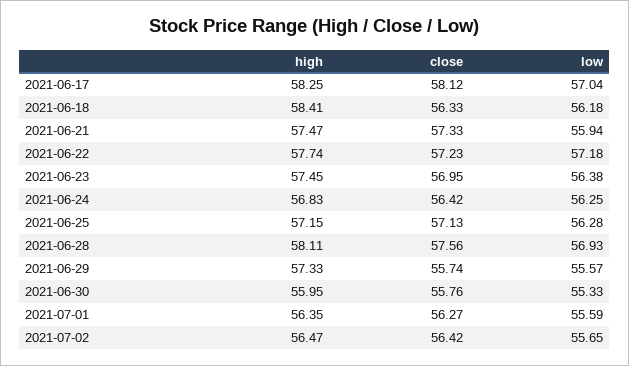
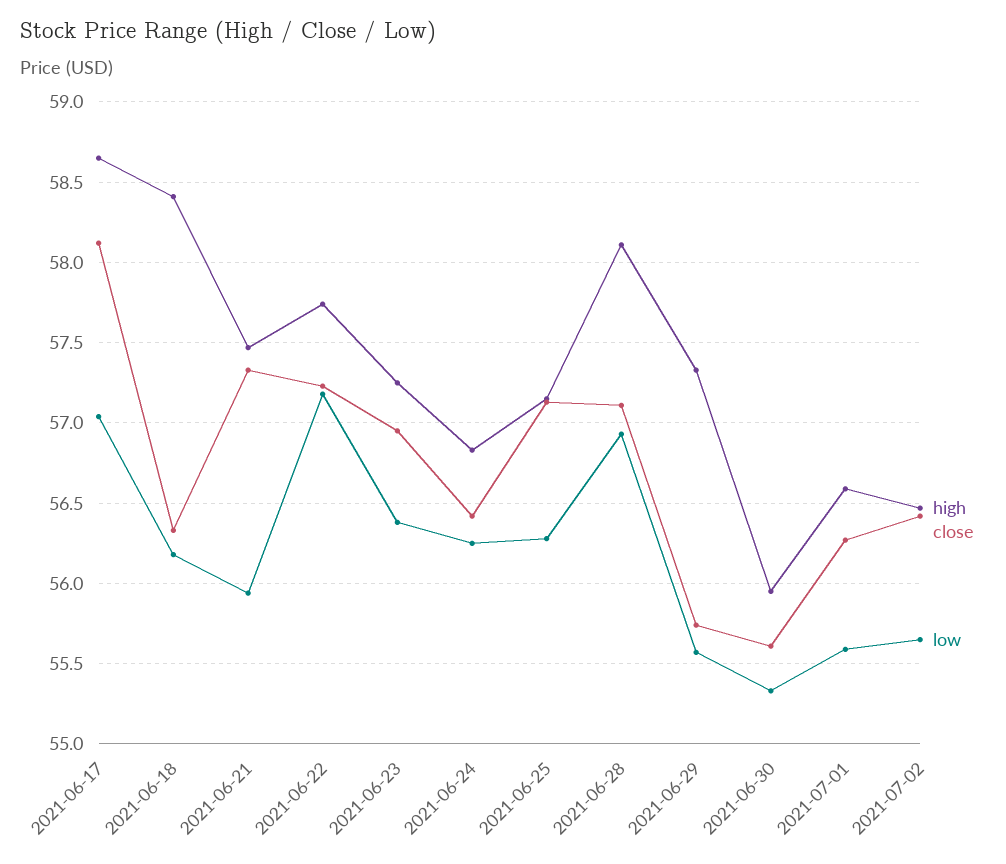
  {
    "high": {
-     "2021-06-17": 58.25,
+     "2021-06-17": 58.65,
      "2021-06-18": 58.41,
      "2021-06-21": 57.47,
      "2021-06-22": 57.74,
-     "2021-06-23": 57.45,
+     "2021-06-23": 57.25,
      "2021-06-24": 56.83,
      "2021-06-25": 57.15,
      "2021-06-28": 58.11,
      "2021-06-29": 57.33,
      "2021-06-30": 55.95,
-     "2021-07-01": 56.35,
+     "2021-07-01": 56.6,
      "2021-07-02": 56.47
    },
    "close": {
      "2021-06-17": 58.12,
      "2021-06-18": 56.33,
      "2021-06-21": 57.33,
      "2021-06-22": 57.23,
      "2021-06-23": 56.95,
      "2021-06-24": 56.42,
      "2021-06-25": 57.13,
-     "2021-06-28": 57.56,
+     "2021-06-28": 57.1,
      "2021-06-29": 55.74,
-     "2021-06-30": 55.76,
+     "2021-06-30": 55.6,
      "2021-07-01": 56.27,
      "2021-07-02": 56.42
    },
    "low": {
      "2021-06-17": 57.04,
      "2021-06-18": 56.18,
      "2021-06-21": 55.94,
      "2021-06-22": 57.18,
      "2021-06-23": 56.38,
      "2021-06-24": 56.25,
      "2021-06-25": 56.28,
      "2021-06-28": 56.93,
      "2021-06-29": 55.57,
      "2021-06-30": 55.33,
      "2021-07-01": 55.59,
      "2021-07-02": 55.65
    }
  }

